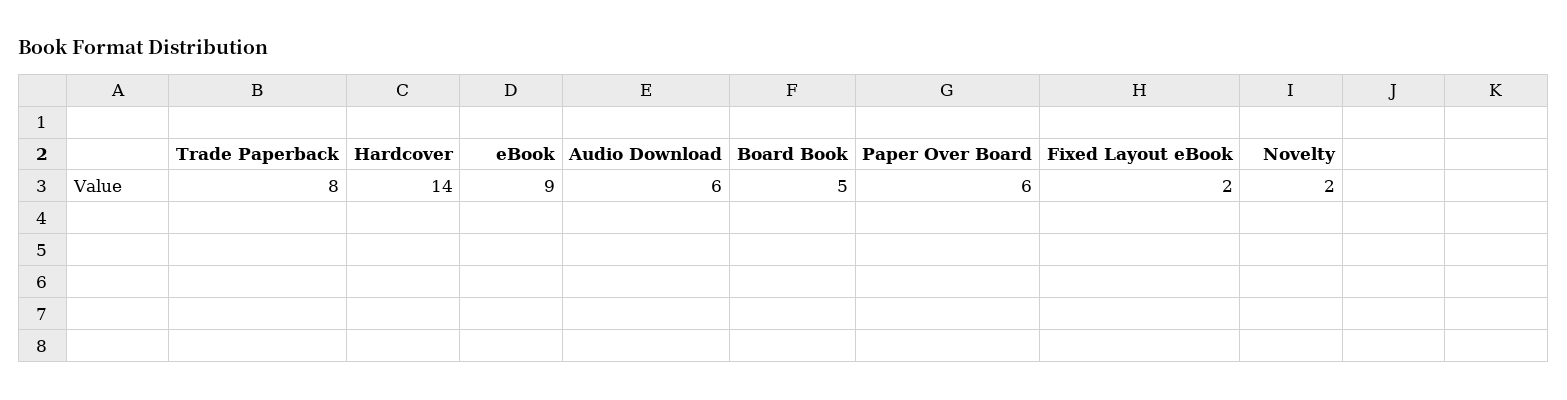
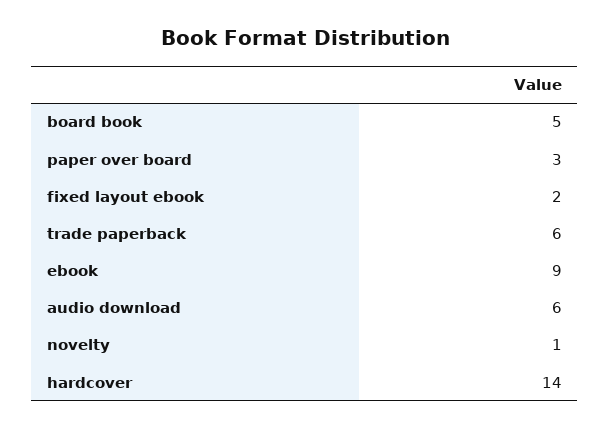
  {
-   "Trade Paperback": 8,
+   "Trade Paperback": 6,
    "Hardcover": 14,
    "eBook": 9,
    "Audio Download": 6,
    "Board Book": 5,
-   "Paper Over Board": 6,
+   "Paper Over Board": 3,
    "Fixed Layout eBook": 2,
-   "Novelty": 2
+   "Novelty": 1
  }

